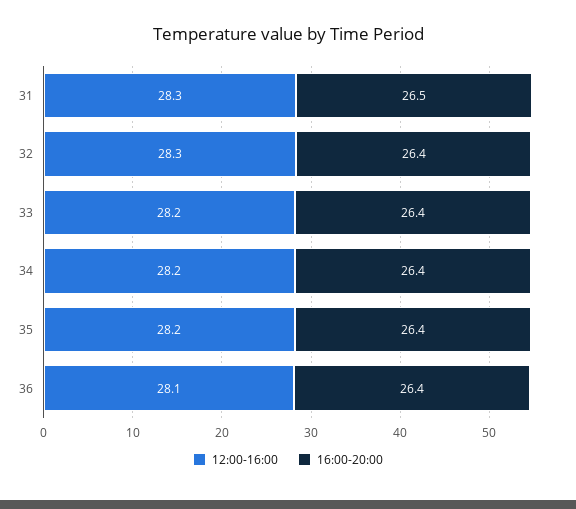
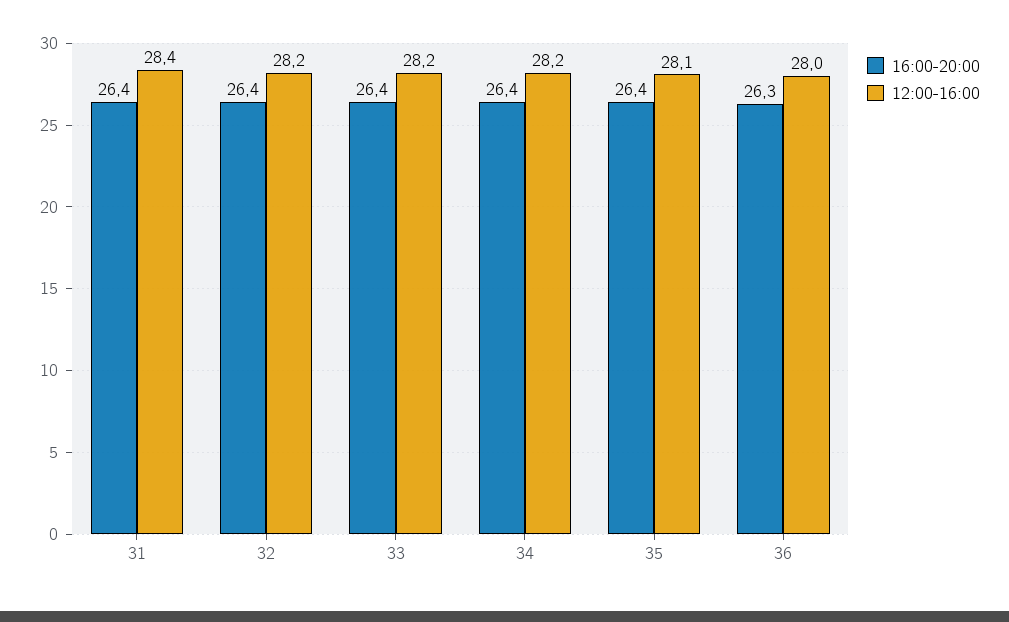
  {
    "12:00-16:00": {
-     "31": 28.3,
+     "31": 28.4,
-     "32": 28.3,
+     "32": 28.2,
      "33": 28.2,
      "34": 28.2,
-     "35": 28.2,
+     "35": 28.1,
-     "36": 28.1
+     "36": 28
    },
    "16:00-20:00": {
-     "31": 26.5,
+     "31": 26.4,
      "32": 26.4,
      "33": 26.4,
      "34": 26.4,
      "35": 26.4,
-     "36": 26.4
+     "36": 26.3
    }
  }

